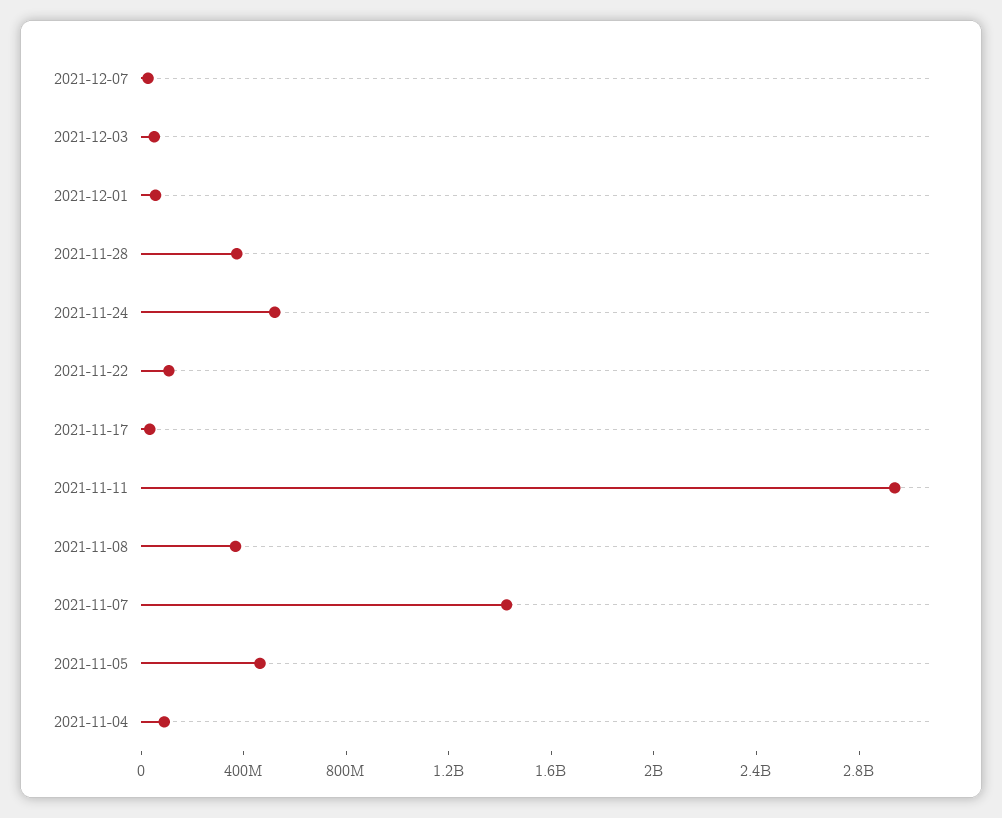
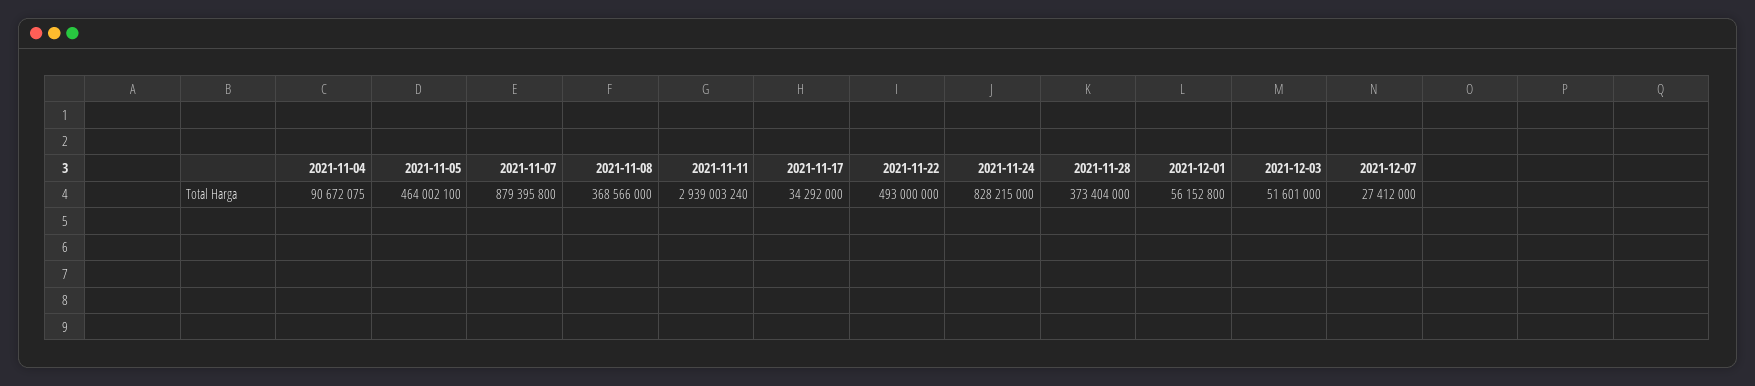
  {
    "2021-12-07": 27412000,
    "2021-12-03": 51601000,
    "2021-12-01": 56152800,
    "2021-11-28": 373404000,
-   "2021-11-24": 500000000,
+   "2021-11-24": 828215000,
-   "2021-11-22": 100000000,
+   "2021-11-22": 493000000,
    "2021-11-17": 34292000,
    "2021-11-11": 2939003240,
    "2021-11-08": 368566000,
-   "2021-11-07": 1400000000,
+   "2021-11-07": 879395800,
    "2021-11-05": 464002100,
    "2021-11-04": 90672075
  }

